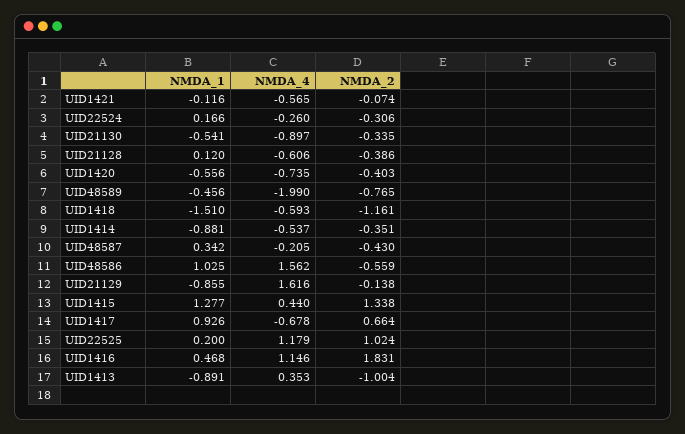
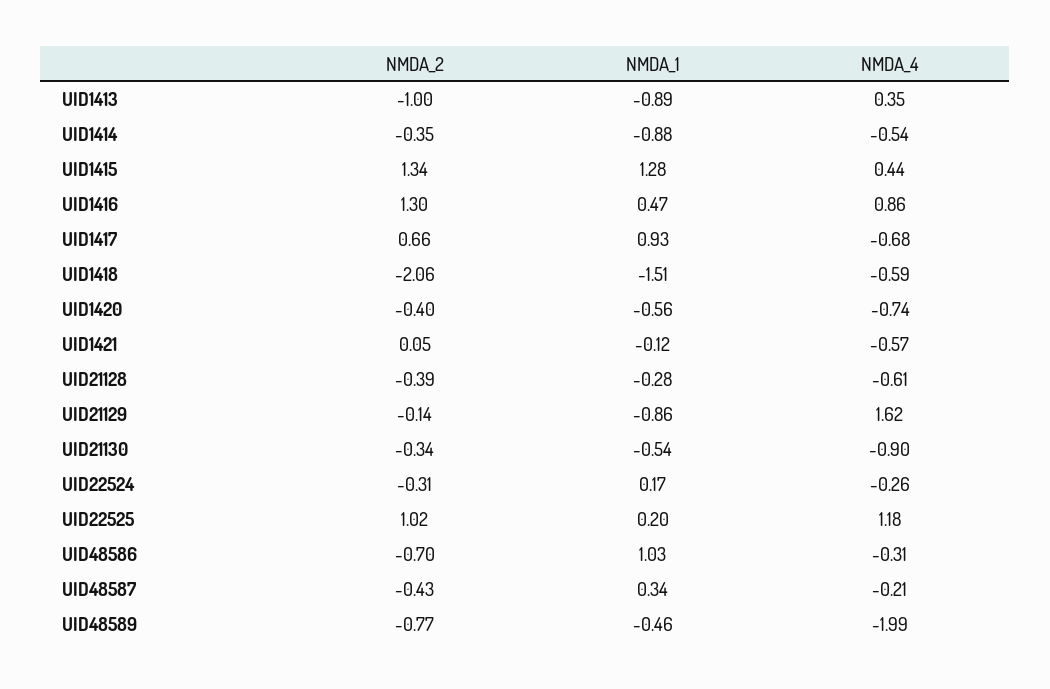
  {
    "NMDA_1": {
      "UID1421": -0.116,
      "UID22524": 0.166,
      "UID21130": -0.541,
-     "UID21128": 0.12,
+     "UID21128": -0.28,
      "UID1420": -0.556,
      "UID48589": -0.456,
      "UID1418": -1.51,
      "UID1414": -0.881,
      "UID48587": 0.342,
      "UID48586": 1.025,
      "UID21129": -0.855,
      "UID1415": 1.277,
      "UID1417": 0.926,
      "UID22525": 0.2,
      "UID1416": 0.468,
      "UID1413": -0.891
    },
    "NMDA_4": {
      "UID1421": -0.565,
      "UID22524": -0.26,
      "UID21130": -0.897,
      "UID21128": -0.606,
      "UID1420": -0.735,
      "UID48589": -1.99,
      "UID1418": -0.593,
      "UID1414": -0.537,
      "UID48587": -0.205,
-     "UID48586": 1.562,
+     "UID48586": -0.31,
      "UID21129": 1.616,
      "UID1415": 0.44,
      "UID1417": -0.678,
      "UID22525": 1.179,
-     "UID1416": 1.146,
+     "UID1416": 0.86,
      "UID1413": 0.353
    },
    "NMDA_2": {
-     "UID1421": -0.074,
+     "UID1421": 0.05,
      "UID22524": -0.306,
      "UID21130": -0.335,
      "UID21128": -0.386,
      "UID1420": -0.403,
      "UID48589": -0.765,
-     "UID1418": -1.161,
+     "UID1418": -2.06,
      "UID1414": -0.351,
      "UID48587": -0.43,
-     "UID48586": -0.559,
+     "UID48586": -0.7,
      "UID21129": -0.138,
      "UID1415": 1.338,
      "UID1417": 0.664,
      "UID22525": 1.024,
-     "UID1416": 1.831,
+     "UID1416": 1.3,
      "UID1413": -1.004
    }
  }

